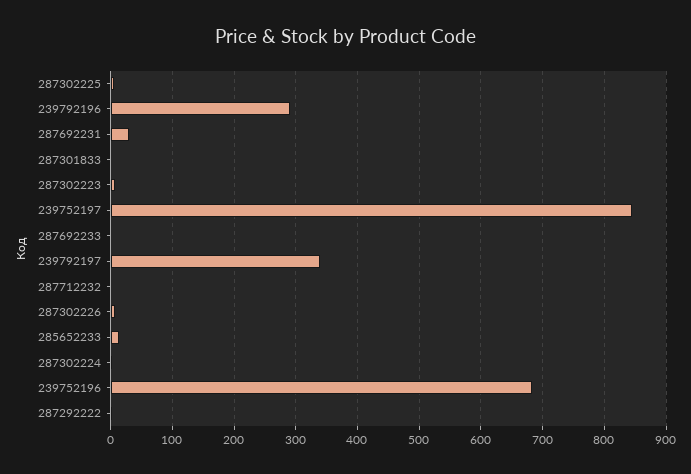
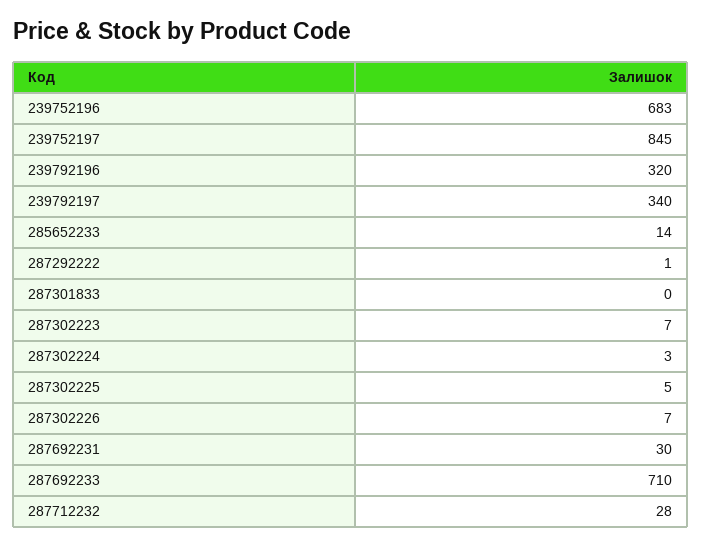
  {
    "287302225": 5,
-   "239792196": 290,
+   "239792196": 320,
    "287692231": 30,
    "287301833": 0,
    "287302223": 7,
    "239752197": 845,
-   "287692233": 0,
+   "287692233": 710,
    "239792197": 340,
-   "287712232": 0,
+   "287712232": 28,
    "287302226": 7,
    "285652233": 14,
    "287302224": 3,
    "239752196": 683,
    "287292222": 1
  }

